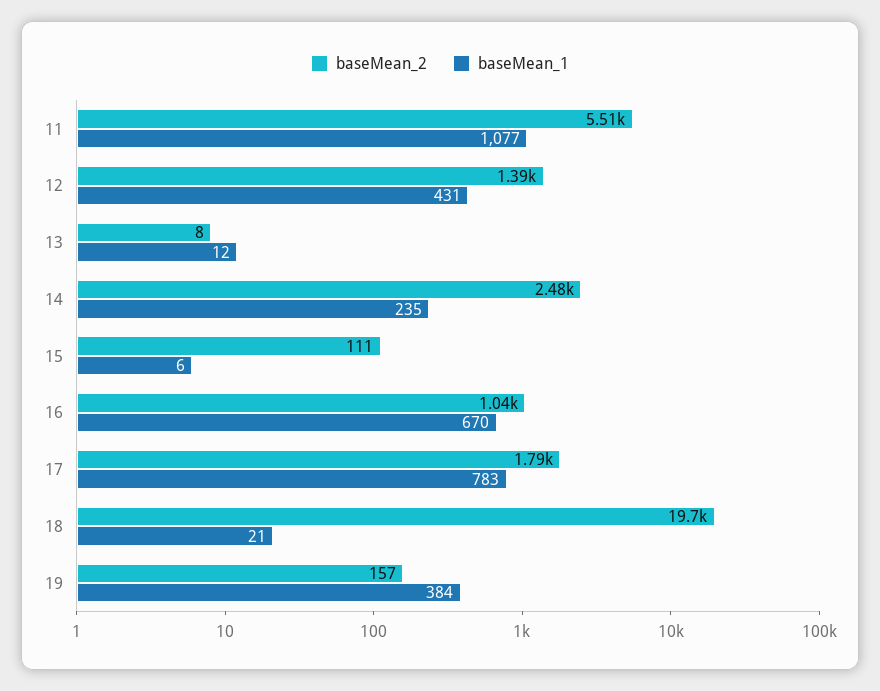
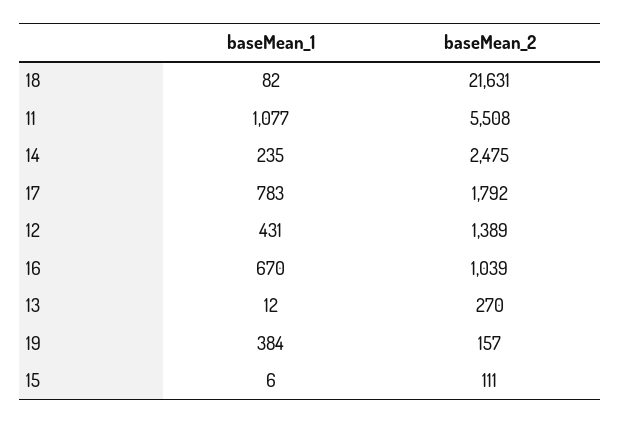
  {
    "baseMean_2": {
      "11": 5508,
      "12": 1389,
-     "13": 8,
+     "13": 270,
      "14": 2475,
      "15": 111,
      "16": 1039,
      "17": 1792,
-     "18": 19700,
+     "18": 21631,
      "19": 157
    },
    "baseMean_1": {
      "11": 1077,
      "12": 431,
      "13": 12,
      "14": 235,
      "15": 6,
      "16": 670,
      "17": 783,
-     "18": 21,
+     "18": 82,
      "19": 384
    }
  }

